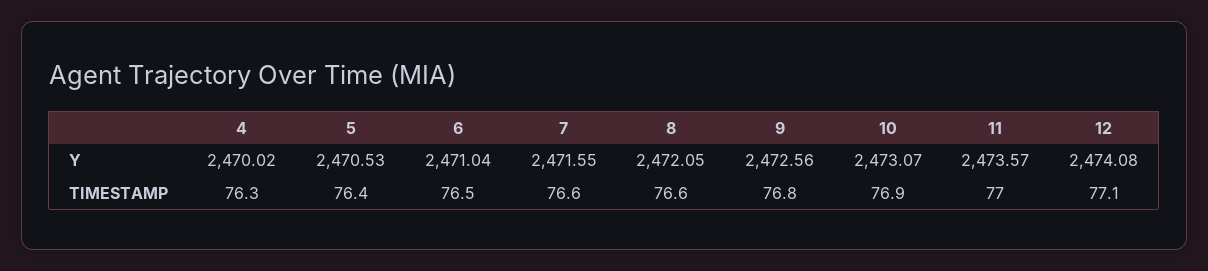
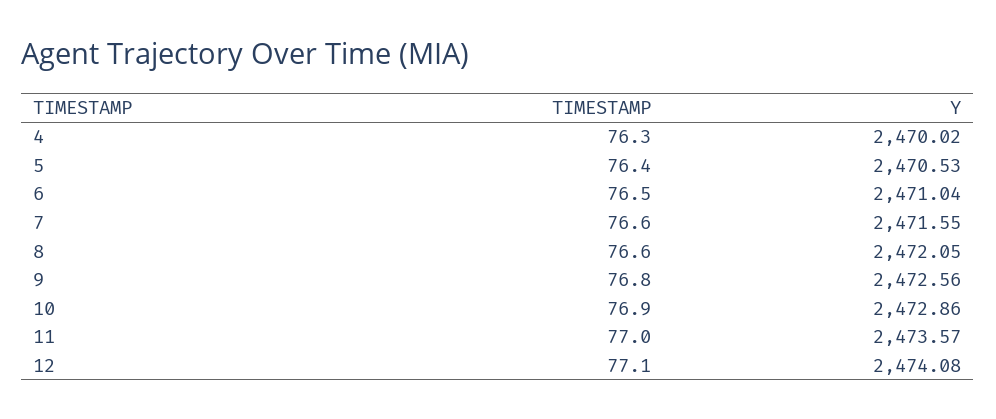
  {
    "4": {
      "Y": 2470.02,
      "TIMESTAMP": 76.3
    },
    "5": {
      "Y": 2470.53,
      "TIMESTAMP": 76.4
    },
    "6": {
      "Y": 2471.04,
      "TIMESTAMP": 76.5
    },
    "7": {
      "Y": 2471.55,
      "TIMESTAMP": 76.6
    },
    "8": {
      "Y": 2472.05,
      "TIMESTAMP": 76.6
    },
    "9": {
      "Y": 2472.56,
      "TIMESTAMP": 76.8
    },
    "10": {
-     "Y": 2473.07,
+     "Y": 2472.86,
      "TIMESTAMP": 76.9
    },
    "11": {
      "Y": 2473.57,
      "TIMESTAMP": 77
    },
    "12": {
      "Y": 2474.08,
      "TIMESTAMP": 77.1
    }
  }

